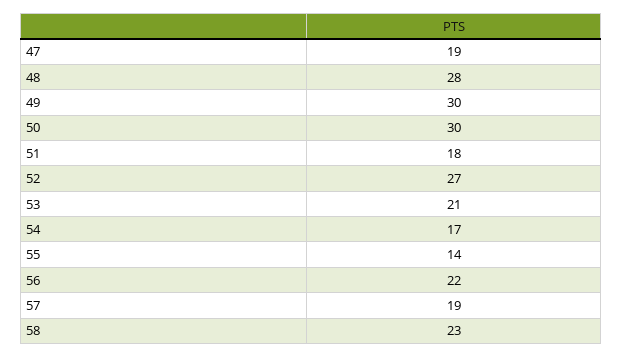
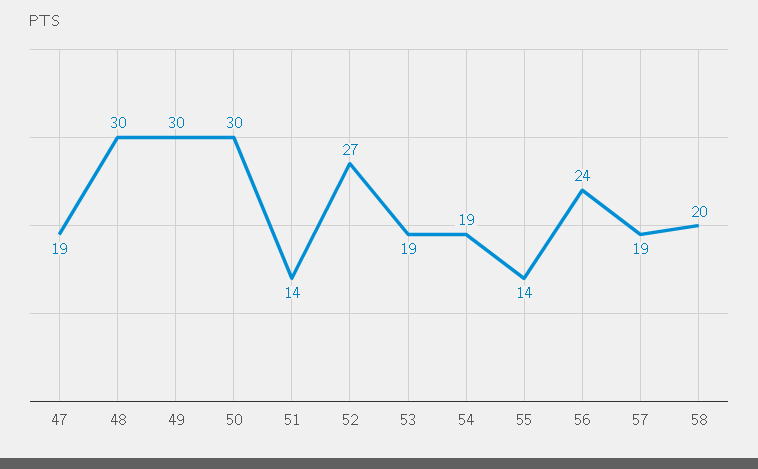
  {
    "47": 19,
-   "48": 28,
+   "48": 30,
    "49": 30,
    "50": 30,
-   "51": 18,
+   "51": 14,
    "52": 27,
-   "53": 21,
+   "53": 19,
-   "54": 17,
+   "54": 19,
    "55": 14,
-   "56": 22,
+   "56": 24,
    "57": 19,
-   "58": 23
+   "58": 20
  }

